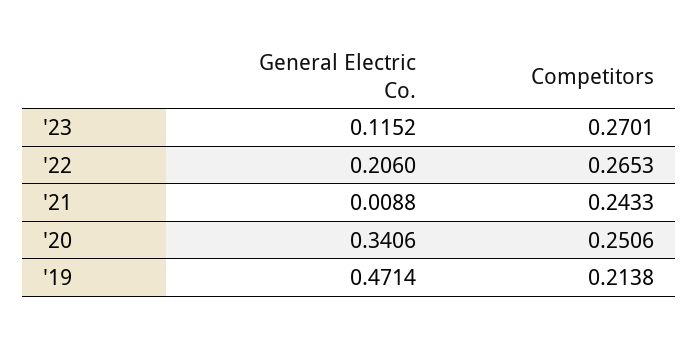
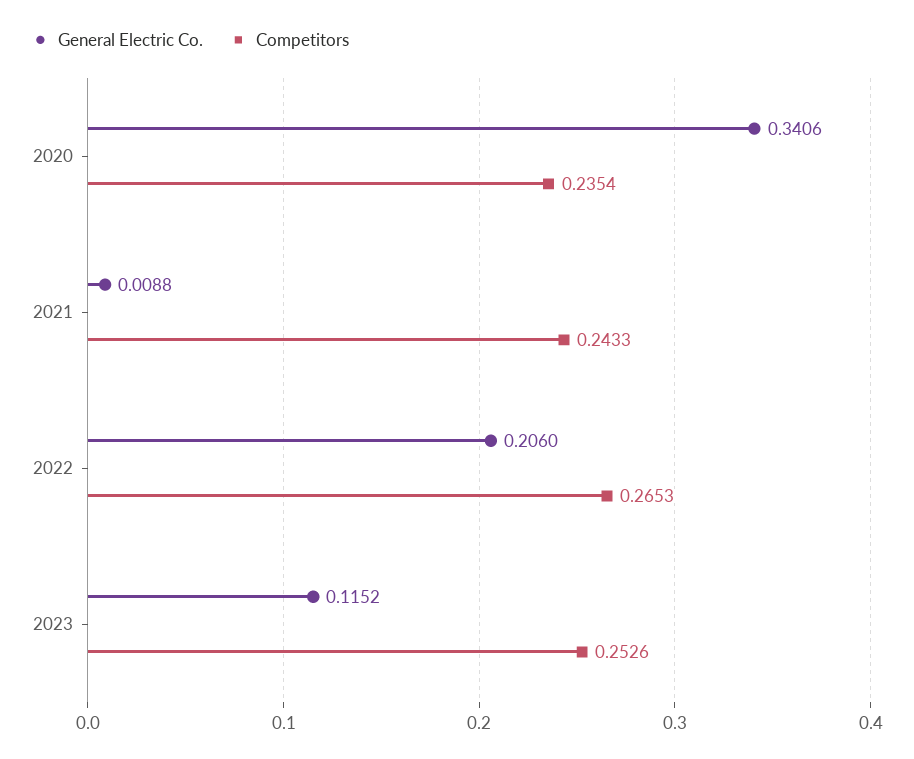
  {
    "General Electric Co.": {
      "'23": 0.1152,
      "'22": 0.206,
      "'21": 0.0088,
-     "'20": 0.3406,
+     "'20": 0.3406
-     "'19": 0.4714
    },
    "Competitors": {
-     "'23": 0.2701,
+     "'23": 0.2526,
      "'22": 0.2653,
      "'21": 0.2433,
-     "'20": 0.2506,
+     "'20": 0.2354
-     "'19": 0.2138
    }
  }

